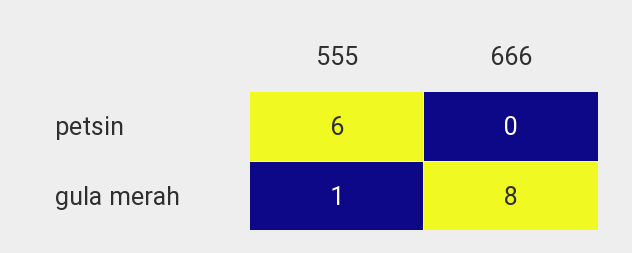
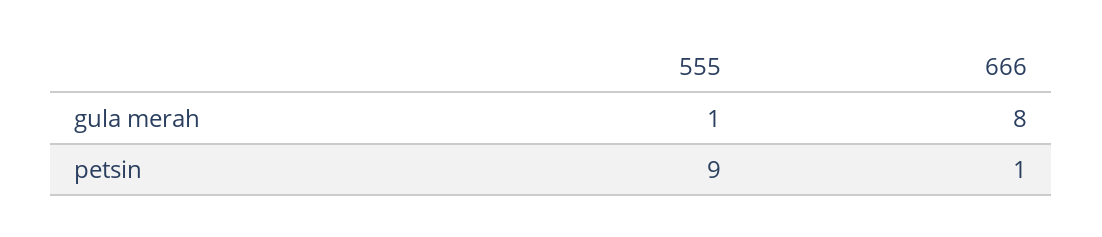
  {
    "555": {
-     "petsin": 6,
+     "petsin": 9,
      "gula merah": 1
    },
    "666": {
-     "petsin": 0,
+     "petsin": 1,
      "gula merah": 8
    }
  }

